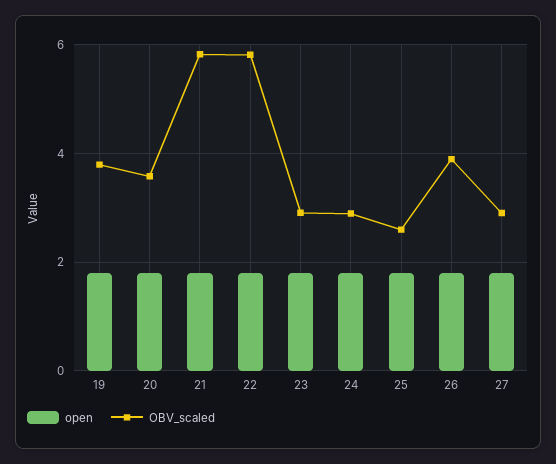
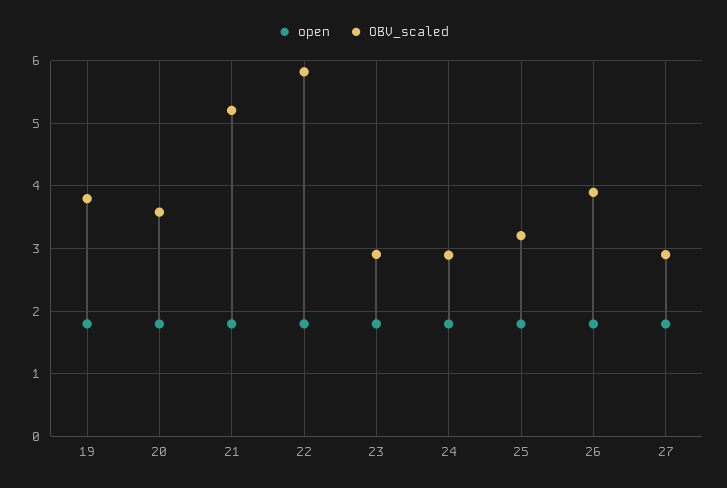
  {
    "open": {
      "19": 1.8,
      "20": 1.8,
      "21": 1.8,
      "22": 1.8,
      "23": 1.8,
      "24": 1.8,
      "25": 1.8,
      "26": 1.8,
      "27": 1.8
    },
    "OBV_scaled": {
      "19": 3.8,
      "20": 3.6,
-     "21": 5.8,
+     "21": 5.2,
      "22": 5.8,
      "23": 2.9,
      "24": 2.9,
-     "25": 2.6,
+     "25": 3.2,
      "26": 3.9,
      "27": 2.9
    }
  }

